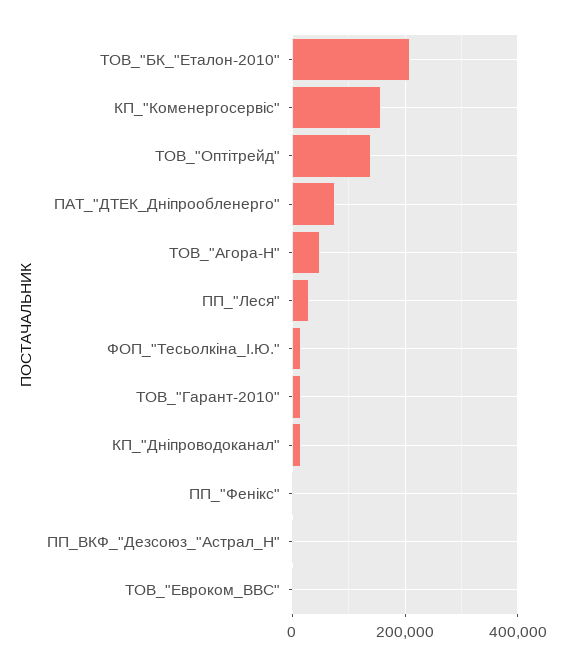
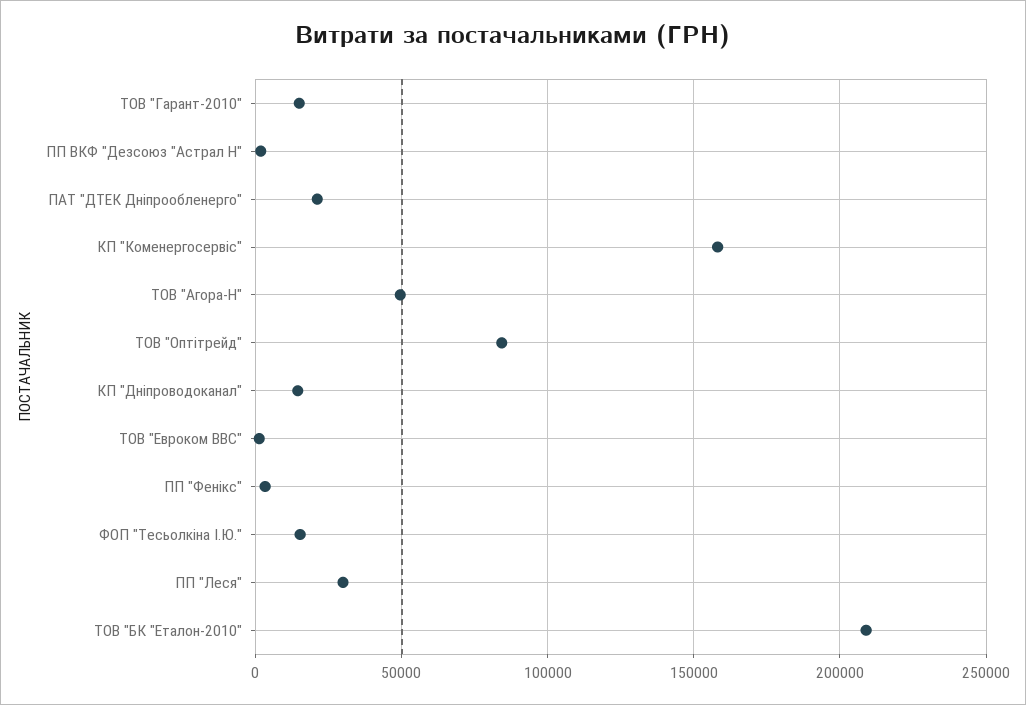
  {
    "ТОВ_\"БК_\"Еталон-2010\"": 210000,
    "КП_\"Коменергосервіс\"": 160000,
-   "ТОВ_\"Оптітрейд\"": 140000,
+   "ТОВ_\"Оптітрейд\"": 85000,
-   "ПАТ_\"ДТЕК_Дніпрообленерго\"": 80000,
+   "ПАТ_\"ДТЕК_Дніпрообленерго\"": 20000,
    "ТОВ_\"Агора-Н\"": 50000,
    "ПП_\"Леся\"": 30000,
    "ФОП_\"Тесьолкіна_І.Ю.\"": 15000,
    "ТОВ_\"Гарант-2010\"": 15000,
    "КП_\"Дніпроводоканал\"": 15000,
    "ПП_\"Фенікс\"": 5000,
    "ПП_ВКФ_\"Дезсоюз_\"Астрал_Н\"": 0,
    "ТОВ_\"Евроком_ВВС\"": 0
  }

